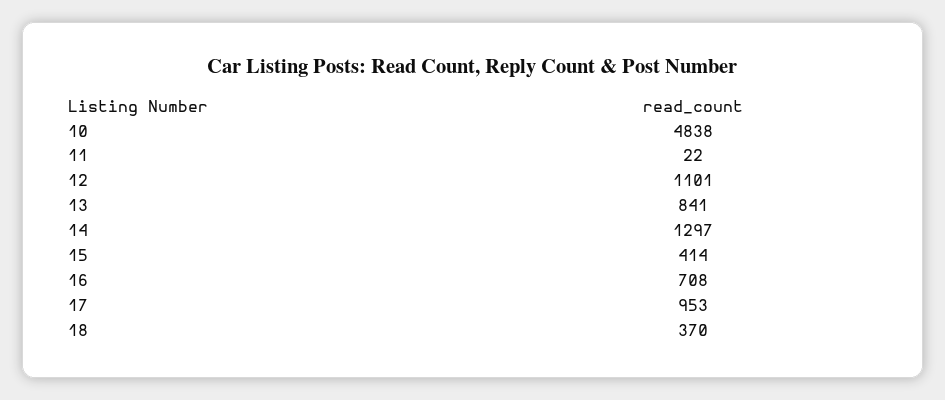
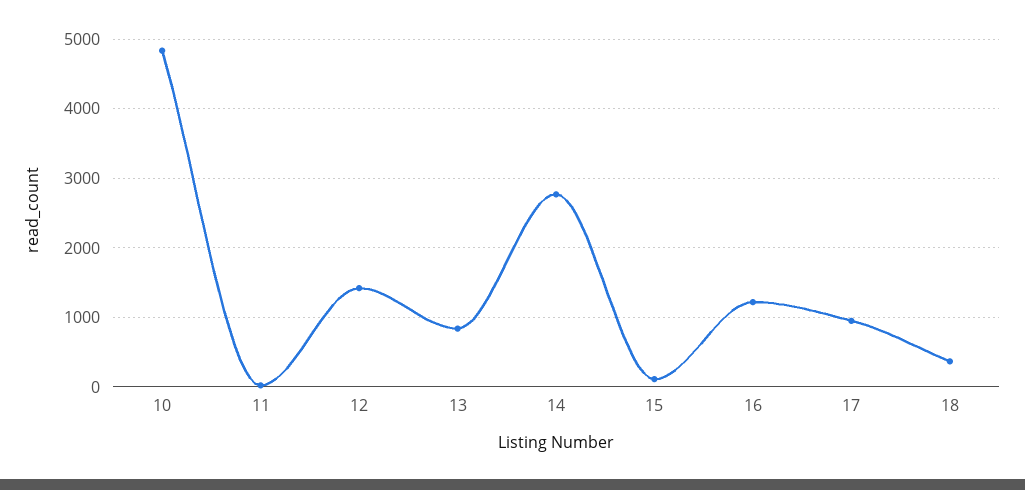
  {
    "10": 4838,
    "11": 22,
-   "12": 1101,
+   "12": 1400,
    "13": 841,
-   "14": 1297,
+   "14": 2800,
-   "15": 414,
+   "15": 100,
-   "16": 708,
+   "16": 1200,
    "17": 953,
    "18": 370
  }

